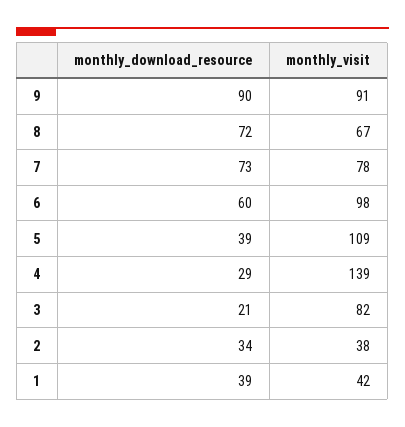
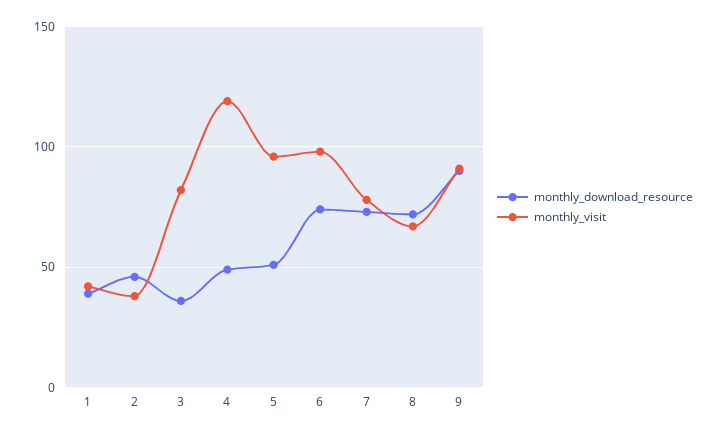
  {
    "monthly_download_resource": {
      "9": 90,
      "8": 72,
      "7": 73,
-     "6": 60,
+     "6": 75,
-     "5": 39,
+     "5": 50,
-     "4": 29,
+     "4": 50,
-     "3": 21,
+     "3": 35,
-     "2": 34,
+     "2": 45,
      "1": 39
    },
    "monthly_visit": {
      "9": 91,
      "8": 67,
      "7": 78,
      "6": 98,
-     "5": 109,
+     "5": 95,
-     "4": 139,
+     "4": 120,
      "3": 82,
      "2": 38,
      "1": 42
    }
  }

